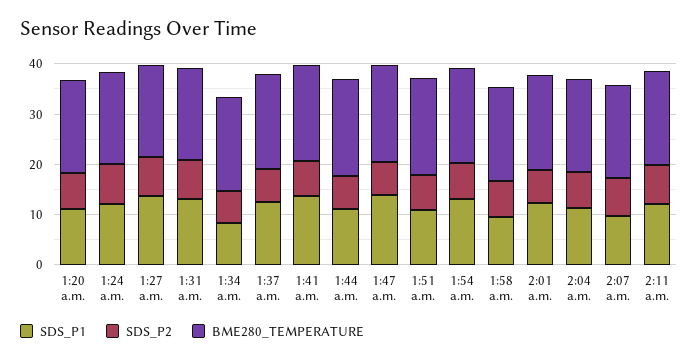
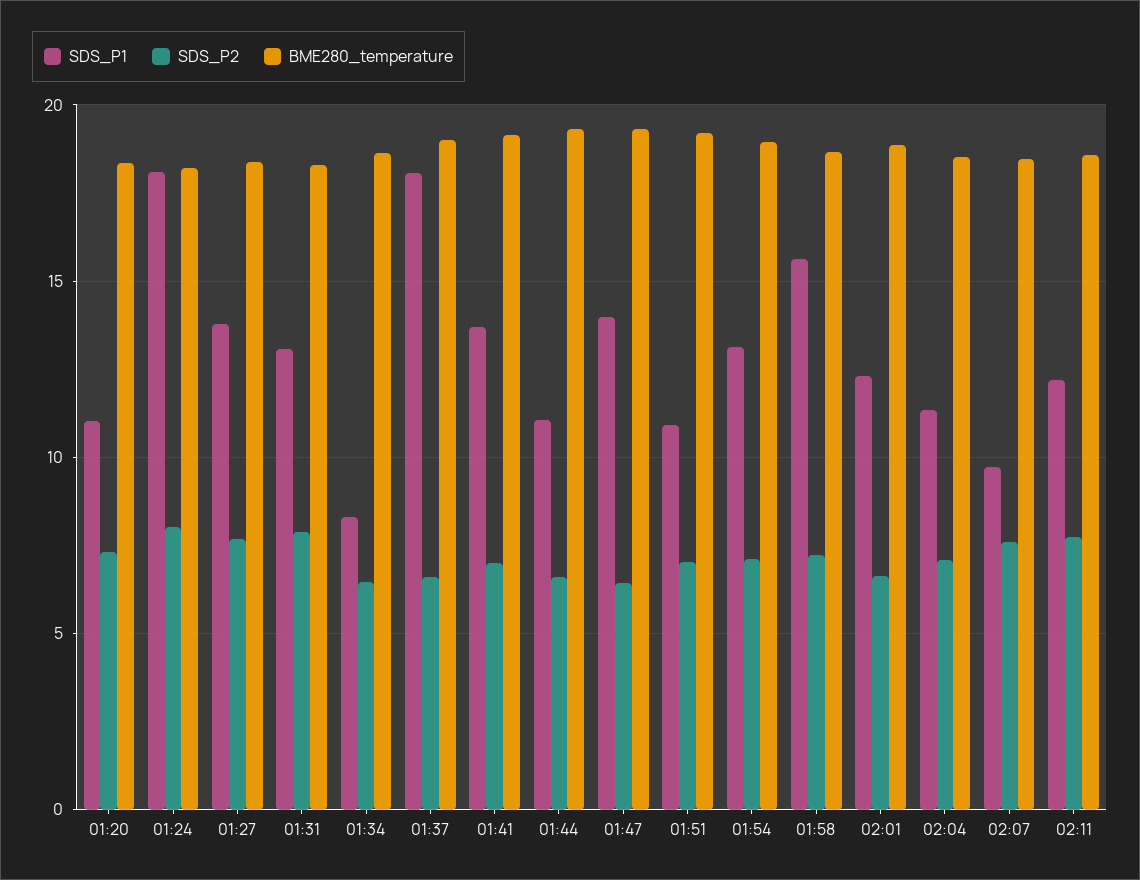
  {
    "SDS_P1": {
      "1:20 a.m.": 11,
-     "1:24 a.m.": 12,
+     "1:24 a.m.": 18,
      "1:27 a.m.": 14,
      "1:31 a.m.": 13,
      "1:34 a.m.": 8.5,
-     "1:37 a.m.": 12,
+     "1:37 a.m.": 18,
      "1:41 a.m.": 13.5,
      "1:44 a.m.": 11,
      "1:47 a.m.": 14,
      "1:51 a.m.": 11,
      "1:54 a.m.": 13,
-     "1:58 a.m.": 10,
+     "1:58 a.m.": 15.5,
      "2:01 a.m.": 12.5,
      "2:04 a.m.": 11.5,
      "2:07 a.m.": 9.5,
      "2:11 a.m.": 12
    },
    "SDS_P2": {
      "1:20 a.m.": 7.5,
      "1:24 a.m.": 8,
      "1:27 a.m.": 7.5,
      "1:31 a.m.": 8,
      "1:34 a.m.": 6.5,
      "1:37 a.m.": 6.5,
      "1:41 a.m.": 7,
      "1:44 a.m.": 6.5,
      "1:47 a.m.": 6.5,
      "1:51 a.m.": 7,
      "1:54 a.m.": 7,
      "1:58 a.m.": 7,
      "2:01 a.m.": 6.5,
      "2:04 a.m.": 7,
      "2:07 a.m.": 7.5,
      "2:11 a.m.": 7.5
    },
    "BME280_TEMPERATURE": {
      "1:20 a.m.": 18.5,
      "1:24 a.m.": 18,
      "1:27 a.m.": 18.5,
      "1:31 a.m.": 18.5,
      "1:34 a.m.": 18.5,
      "1:37 a.m.": 19,
      "1:41 a.m.": 19,
      "1:44 a.m.": 19.5,
      "1:47 a.m.": 19.5,
      "1:51 a.m.": 19,
      "1:54 a.m.": 19,
      "1:58 a.m.": 18.5,
      "2:01 a.m.": 19,
      "2:04 a.m.": 18.5,
      "2:07 a.m.": 18.5,
      "2:11 a.m.": 18.5
    }
  }

